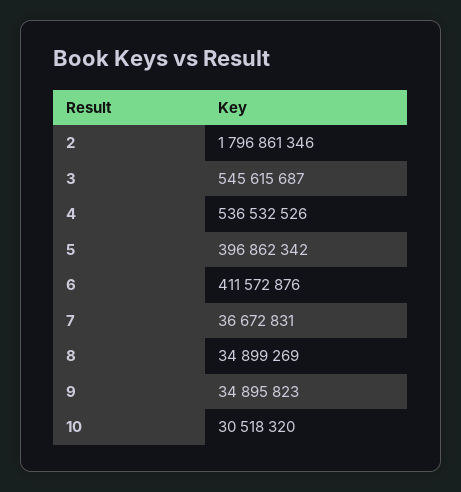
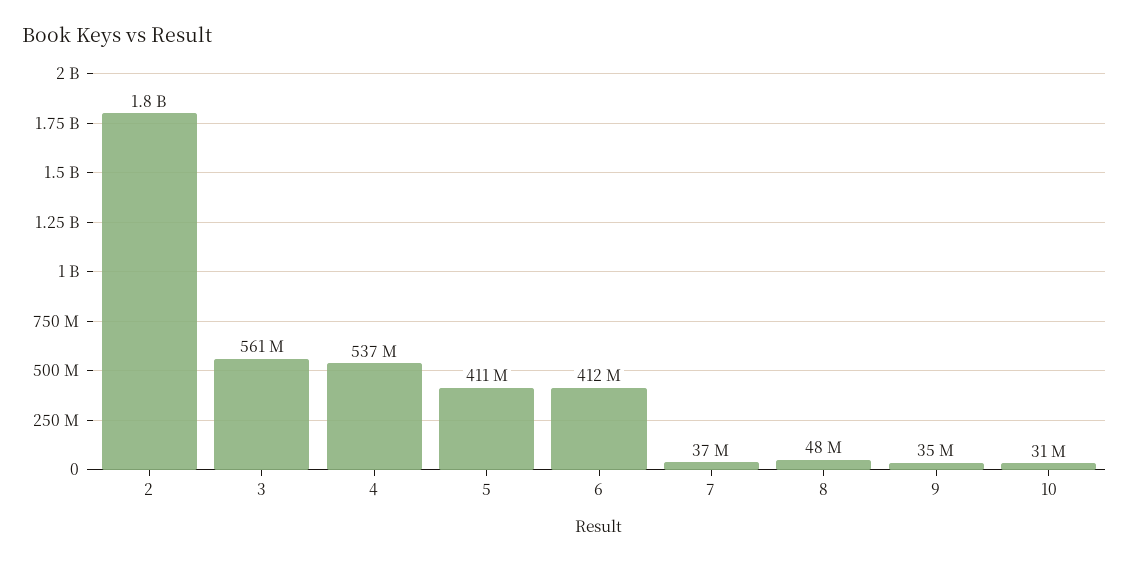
  {
    "2": 1796861346,
-   "3": 545615687,
+   "3": 561000000,
    "4": 536532526,
-   "5": 396862342,
+   "5": 411000000,
    "6": 411572876,
    "7": 36672831,
-   "8": 34899269,
+   "8": 48000000,
    "9": 34895823,
    "10": 30518320
  }

